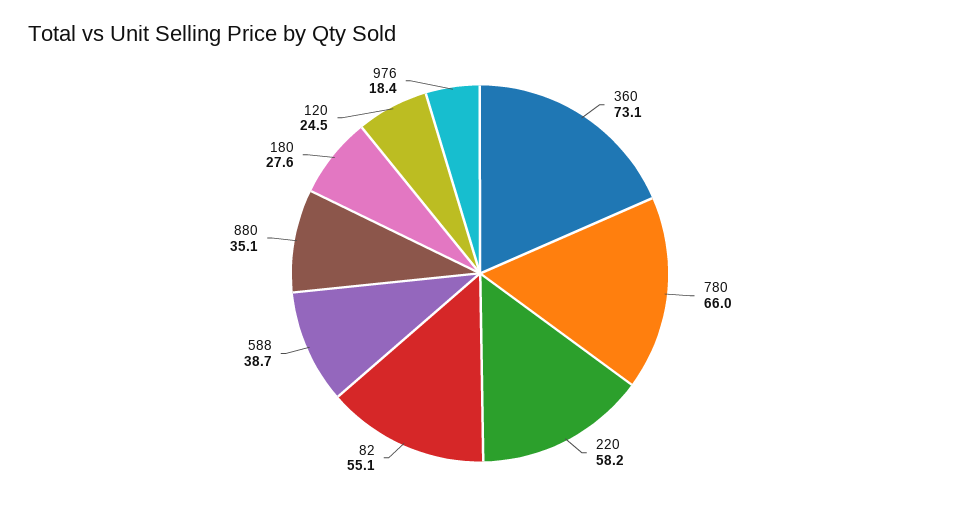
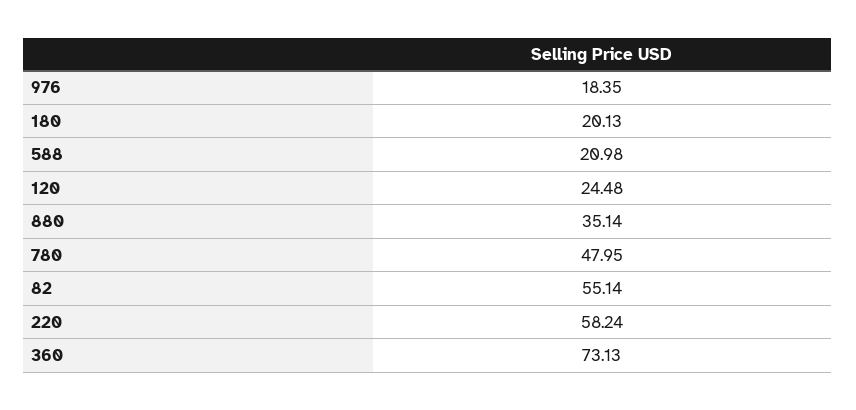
  {
    "360": 73.13,
-   "780": 66,
+   "780": 47.95,
    "220": 58.24,
    "82": 55.14,
-   "588": 38.7,
+   "588": 20.98,
    "880": 35.14,
-   "180": 27.6,
+   "180": 20.13,
    "120": 24.48,
    "976": 18.35
  }

